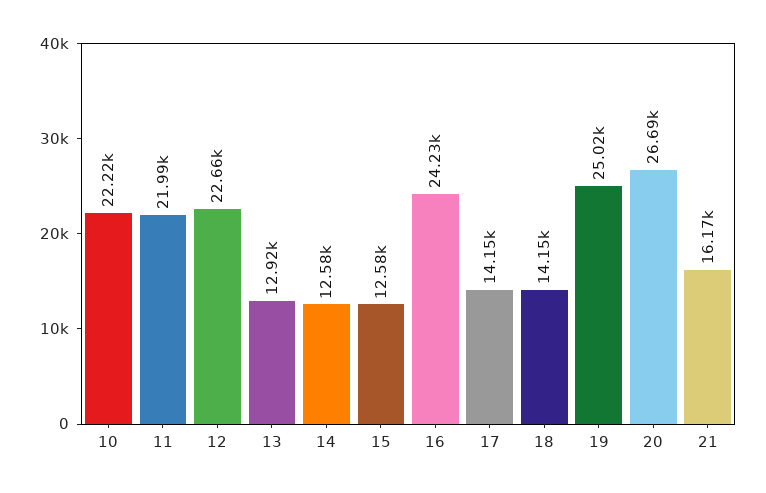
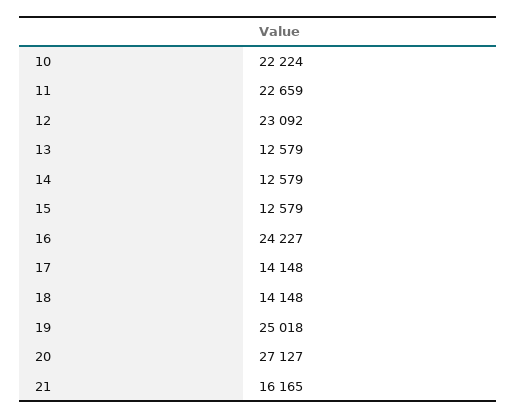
  {
    "10": 22224,
-   "11": 21990,
+   "11": 22659,
-   "12": 22660,
+   "12": 23092,
-   "13": 12920,
+   "13": 12579,
    "14": 12579,
    "15": 12579,
    "16": 24227,
    "17": 14148,
    "18": 14148,
    "19": 25018,
-   "20": 26690,
+   "20": 27127,
    "21": 16165
  }

